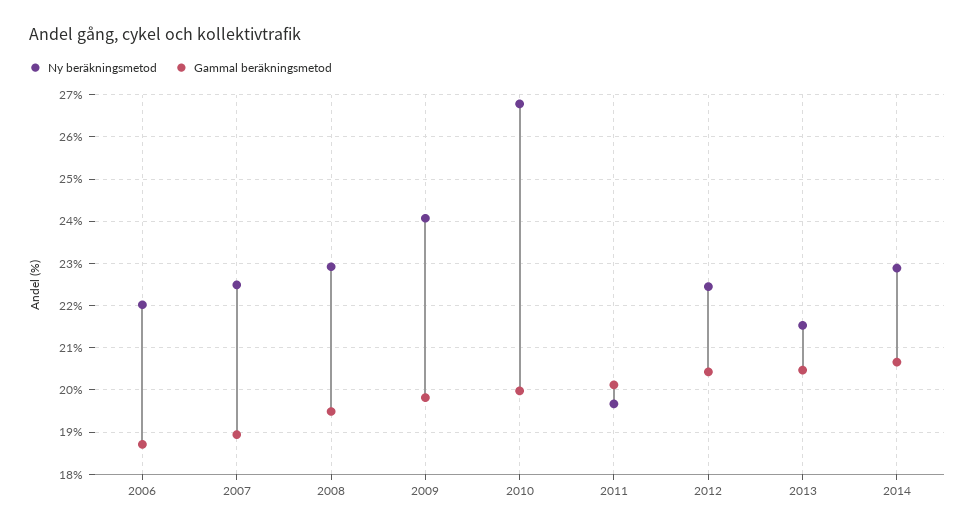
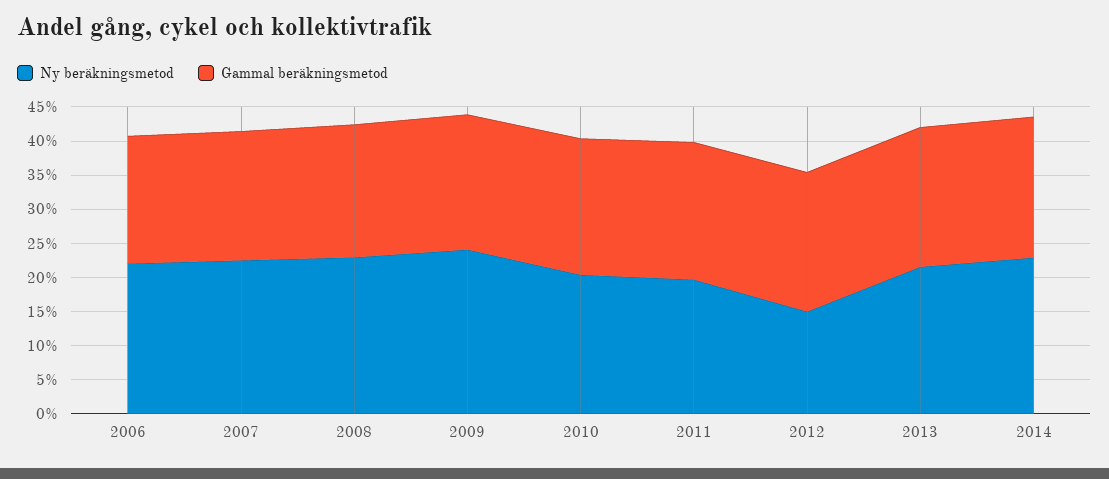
  {
    "Ny beräkningsmetod": {
      "2006": 22,
      "2007": 22.4,
      "2008": 23,
      "2009": 24,
-     "2010": 26.8,
+     "2010": 20,
      "2011": 19.6,
-     "2012": 22.4,
+     "2012": 15,
      "2013": 21.6,
      "2014": 22.8
    },
    "Gammal beräkningsmetod": {
      "2006": 18.8,
      "2007": 19,
      "2008": 19.4,
      "2009": 19.8,
      "2010": 20,
      "2011": 20.2,
      "2012": 20.4,
      "2013": 20.4,
      "2014": 20.6
    }
  }

